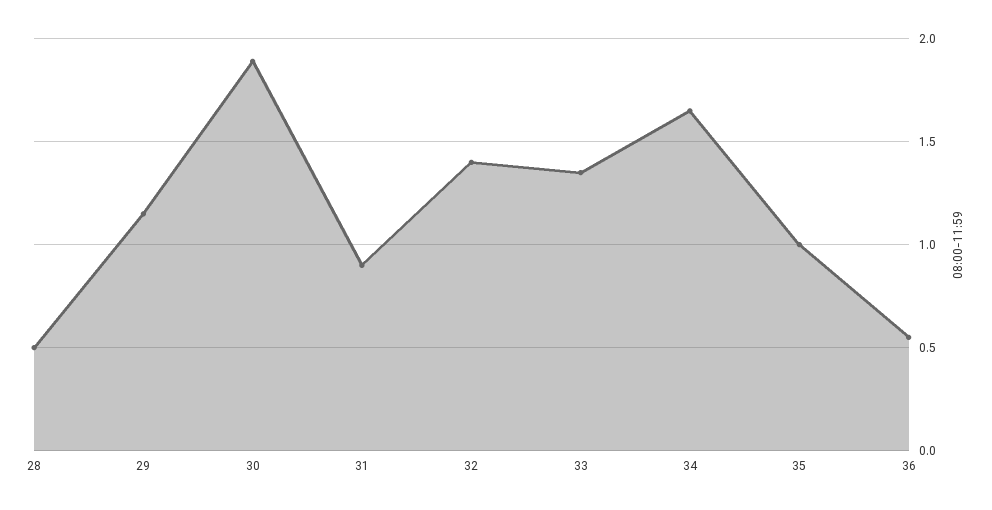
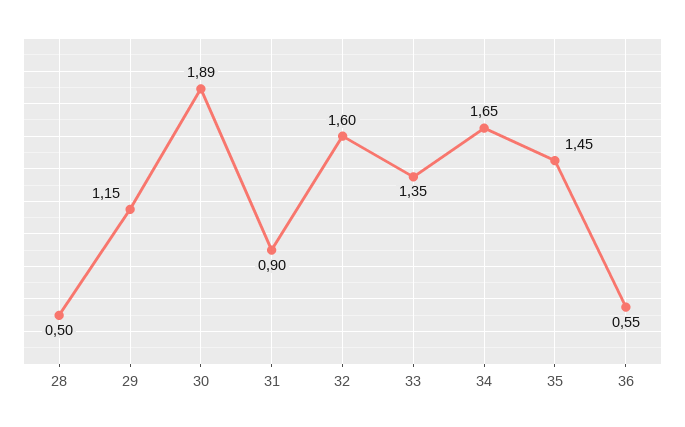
  {
    "28": 0.5,
    "29": 1.15,
    "30": 1.89,
    "31": 0.9,
-   "32": 1.4,
+   "32": 1.6,
    "33": 1.35,
    "34": 1.65,
-   "35": 1,
+   "35": 1.45,
    "36": 0.55
  }

